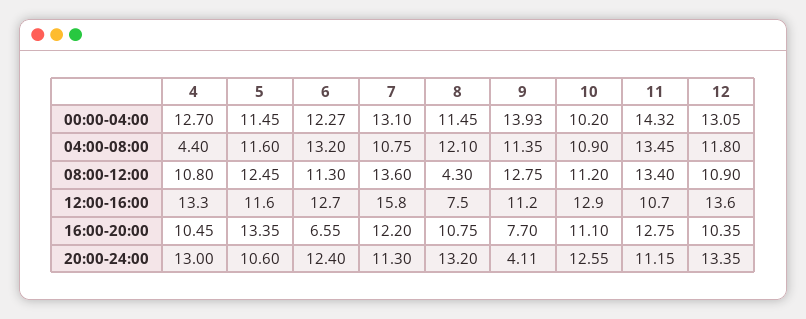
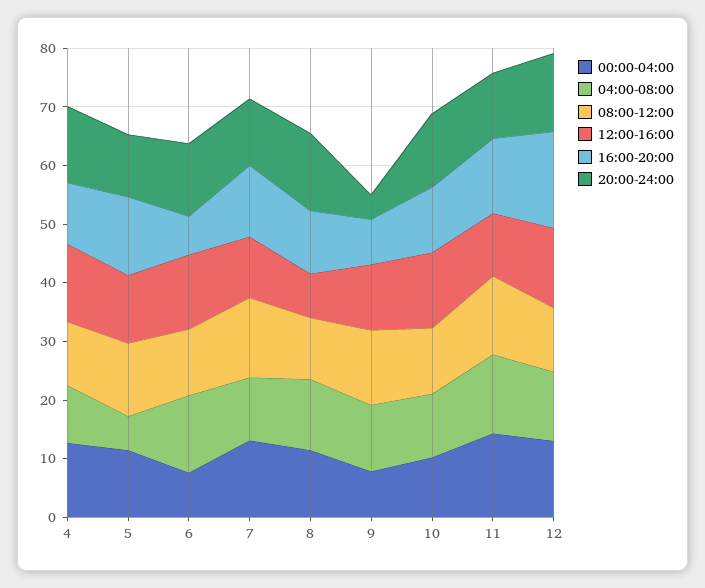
  {
    "00:00-04:00": {
      "4": 12.7,
      "5": 11.45,
-     "6": 12.27,
+     "6": 8,
      "7": 13.1,
      "8": 11.45,
-     "9": 13.93,
+     "9": 8,
      "10": 10.2,
      "11": 14.32,
      "12": 13.05
    },
    "04:00-08:00": {
-     "4": 4.4,
+     "4": 10,
-     "5": 11.6,
+     "5": 6,
      "6": 13.2,
      "7": 10.75,
      "8": 12.1,
      "9": 11.35,
      "10": 10.9,
      "11": 13.45,
      "12": 11.8
    },
    "08:00-12:00": {
      "4": 10.8,
      "5": 12.45,
      "6": 11.3,
      "7": 13.6,
-     "8": 4.3,
+     "8": 10,
      "9": 12.75,
      "10": 11.2,
      "11": 13.4,
      "12": 10.9
    },
    "12:00-16:00": {
      "4": 13.3,
      "5": 11.6,
      "6": 12.7,
-     "7": 15.8,
+     "7": 10,
      "8": 7.5,
      "9": 11.2,
      "10": 12.9,
      "11": 10.7,
      "12": 13.6
    },
    "16:00-20:00": {
      "4": 10.45,
      "5": 13.35,
      "6": 6.55,
      "7": 12.2,
      "8": 10.75,
      "9": 7.7,
      "10": 11.1,
      "11": 12.75,
-     "12": 10.35
+     "12": 16
    },
    "20:00-24:00": {
      "4": 13,
      "5": 10.6,
      "6": 12.4,
      "7": 11.3,
      "8": 13.2,
      "9": 4.11,
      "10": 12.55,
      "11": 11.15,
      "12": 13.35
    }
  }

